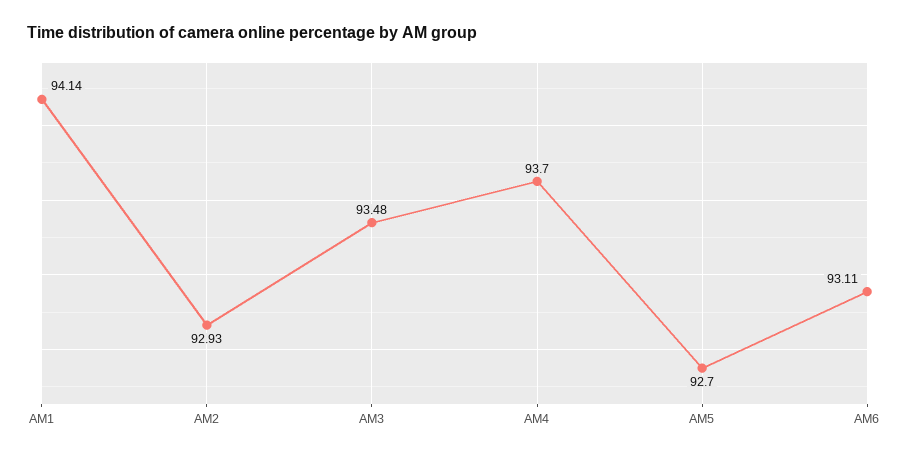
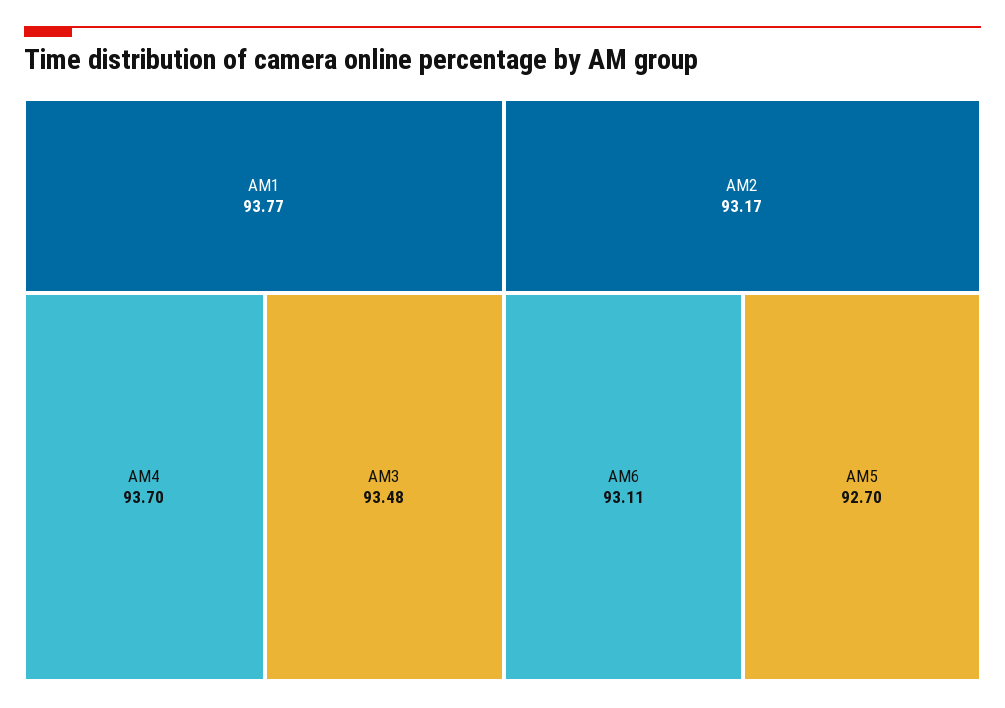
  {
-   "AM1": 94.14,
+   "AM1": 93.77,
-   "AM2": 92.93,
+   "AM2": 93.17,
    "AM3": 93.48,
    "AM4": 93.7,
    "AM5": 92.7,
    "AM6": 93.11
  }

